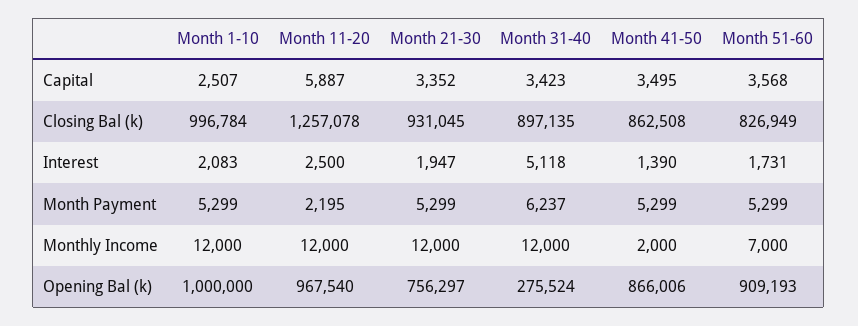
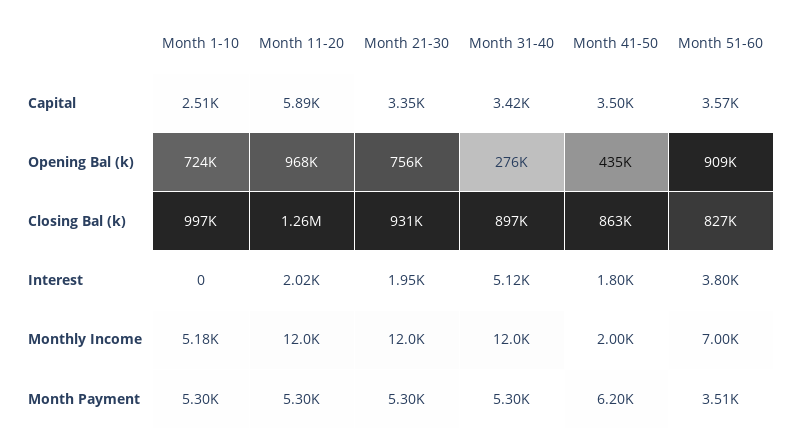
  {
    "Month 1-10": {
      "Capital": 2507,
      "Closing Bal (k)": 996784,
-     "Interest": 2083,
+     "Interest": 0,
      "Month Payment": 5299,
-     "Monthly Income": 12000,
+     "Monthly Income": 5180,
-     "Opening Bal (k)": 1000000
+     "Opening Bal (k)": 724000
    },
    "Month 11-20": {
      "Capital": 5887,
      "Closing Bal (k)": 1257078,
-     "Interest": 2500,
+     "Interest": 2020,
-     "Month Payment": 2195,
+     "Month Payment": 5300,
      "Monthly Income": 12000,
      "Opening Bal (k)": 967540
    },
    "Month 21-30": {
      "Capital": 3352,
      "Closing Bal (k)": 931045,
      "Interest": 1947,
      "Month Payment": 5299,
      "Monthly Income": 12000,
      "Opening Bal (k)": 756297
    },
    "Month 31-40": {
      "Capital": 3423,
      "Closing Bal (k)": 897135,
      "Interest": 5118,
-     "Month Payment": 6237,
+     "Month Payment": 5300,
      "Monthly Income": 12000,
      "Opening Bal (k)": 275524
    },
    "Month 41-50": {
      "Capital": 3495,
      "Closing Bal (k)": 862508,
-     "Interest": 1390,
+     "Interest": 1800,
-     "Month Payment": 5299,
+     "Month Payment": 6200,
      "Monthly Income": 2000,
-     "Opening Bal (k)": 866006
+     "Opening Bal (k)": 435000
    },
    "Month 51-60": {
      "Capital": 3568,
      "Closing Bal (k)": 826949,
-     "Interest": 1731,
+     "Interest": 3800,
-     "Month Payment": 5299,
+     "Month Payment": 3510,
      "Monthly Income": 7000,
      "Opening Bal (k)": 909193
    }
  }

